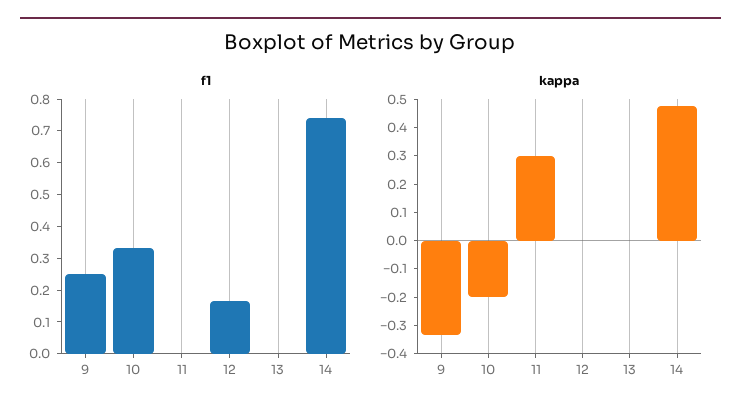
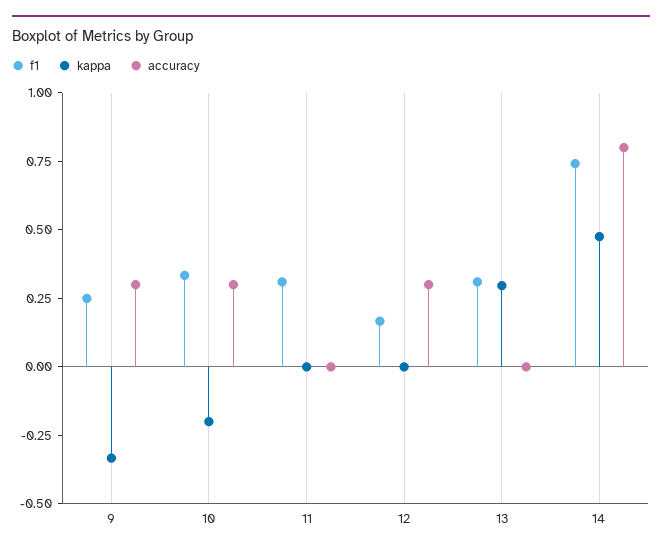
  {
    "f1": {
      "9": 0.25,
      "10": 0.35,
-     "11": 0,
+     "11": 0.3,
      "12": 0.15,
-     "13": 0,
+     "13": 0.3,
      "14": 0.75
    },
    "kappa": {
      "9": -0.35,
      "10": -0.2,
-     "11": 0.3,
+     "11": 0,
      "12": 0,
-     "13": 0,
+     "13": 0.3,
      "14": 0.5
-   }
+   },
+   "accuracy": {
+     "9": 0.3,
+     "10": 0.3,
+     "11": 0,
+     "12": 0.3,
+     "13": 0,
+     "14": 0.8
+   }
  }

